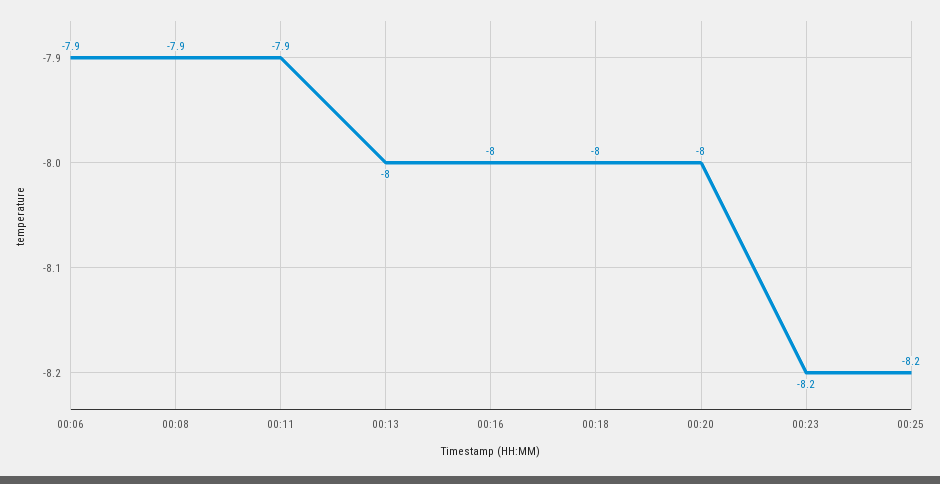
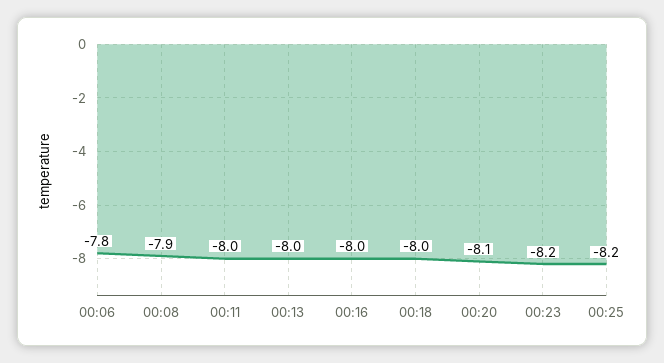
  {
-   "00:06": -7.9,
+   "00:06": -7.8,
    "00:08": -7.9,
-   "00:11": -7.9,
+   "00:11": -8,
    "00:13": -8,
    "00:16": -8,
    "00:18": -8,
-   "00:20": -8,
+   "00:20": -8.1,
    "00:23": -8.2,
    "00:25": -8.2
  }

